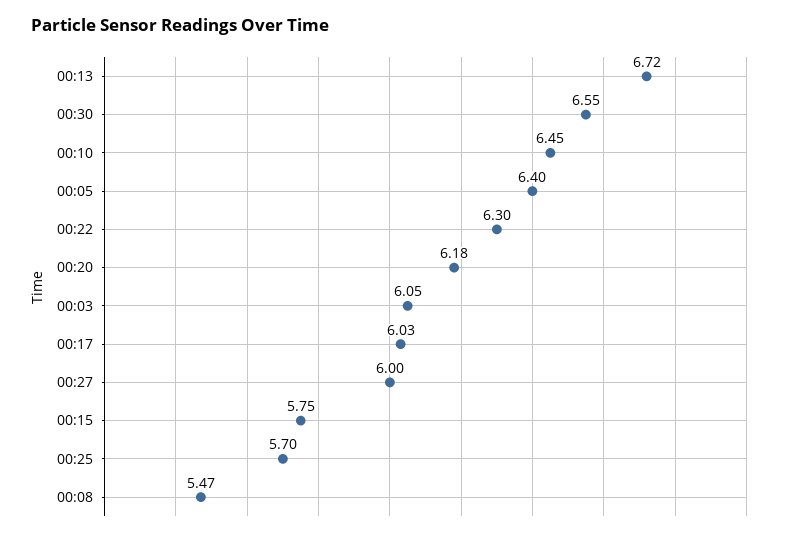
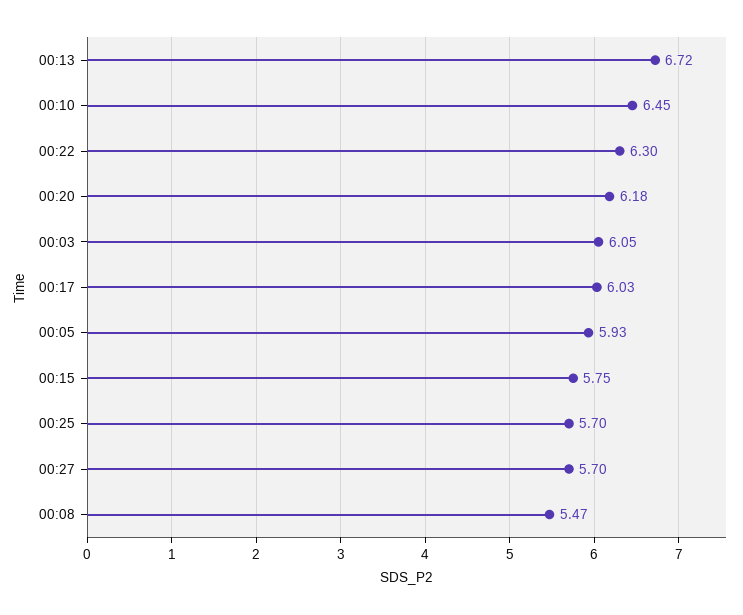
  {
    "00:13": 6.72,
-   "00:30": 6.55,
    "00:10": 6.45,
-   "00:05": 6.4,
+   "00:05": 5.93,
    "00:22": 6.3,
    "00:20": 6.18,
    "00:03": 6.05,
    "00:17": 6.03,
-   "00:27": 6,
+   "00:27": 5.7,
    "00:15": 5.75,
    "00:25": 5.7,
    "00:08": 5.47
  }

